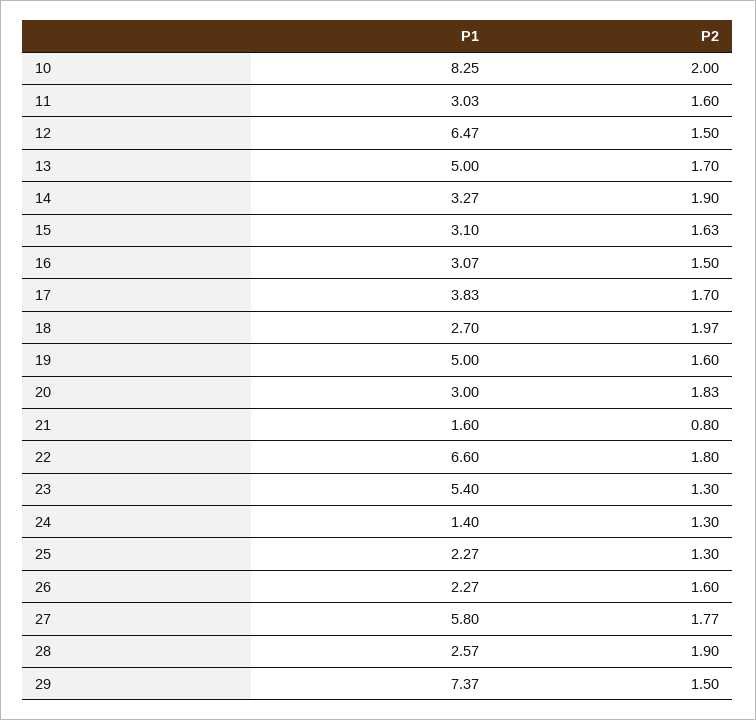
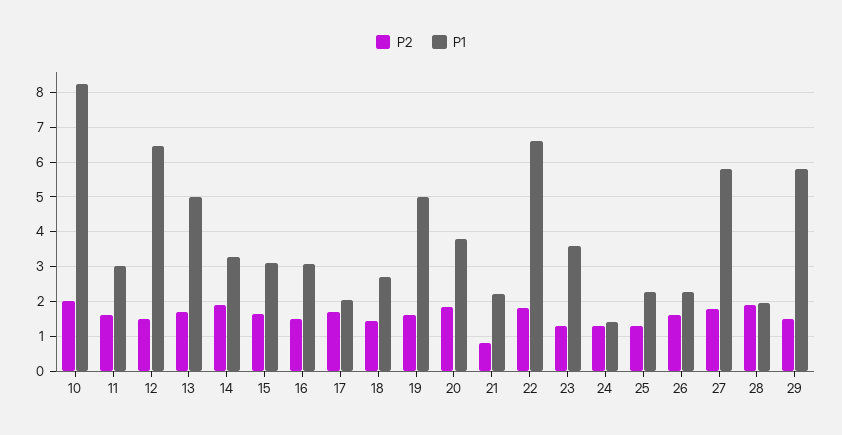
  {
    "P1": {
      "10": 8.25,
      "11": 3.03,
      "12": 6.47,
      "13": 5,
      "14": 3.27,
      "15": 3.1,
      "16": 3.07,
-     "17": 3.83,
+     "17": 2,
      "18": 2.7,
      "19": 5,
-     "20": 3,
+     "20": 3.8,
-     "21": 1.6,
+     "21": 2.2,
      "22": 6.6,
-     "23": 5.4,
+     "23": 3.6,
      "24": 1.4,
      "25": 2.27,
      "26": 2.27,
      "27": 5.8,
-     "28": 2.57,
+     "28": 2,
-     "29": 7.37
+     "29": 5.8
    },
    "P2": {
      "10": 2,
      "11": 1.6,
      "12": 1.5,
      "13": 1.7,
      "14": 1.9,
      "15": 1.63,
      "16": 1.5,
      "17": 1.7,
-     "18": 1.97,
+     "18": 1.4,
      "19": 1.6,
      "20": 1.83,
      "21": 0.8,
      "22": 1.8,
      "23": 1.3,
      "24": 1.3,
      "25": 1.3,
      "26": 1.6,
      "27": 1.77,
      "28": 1.9,
      "29": 1.5
    }
  }

